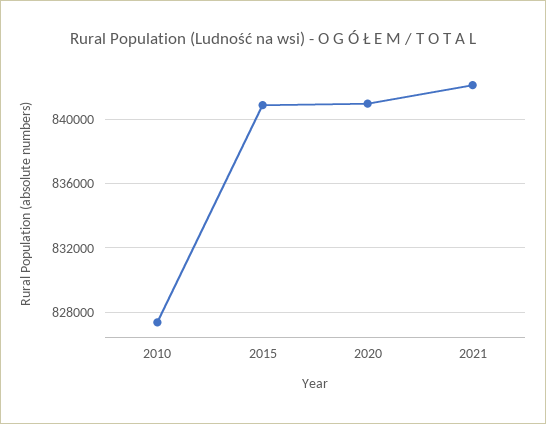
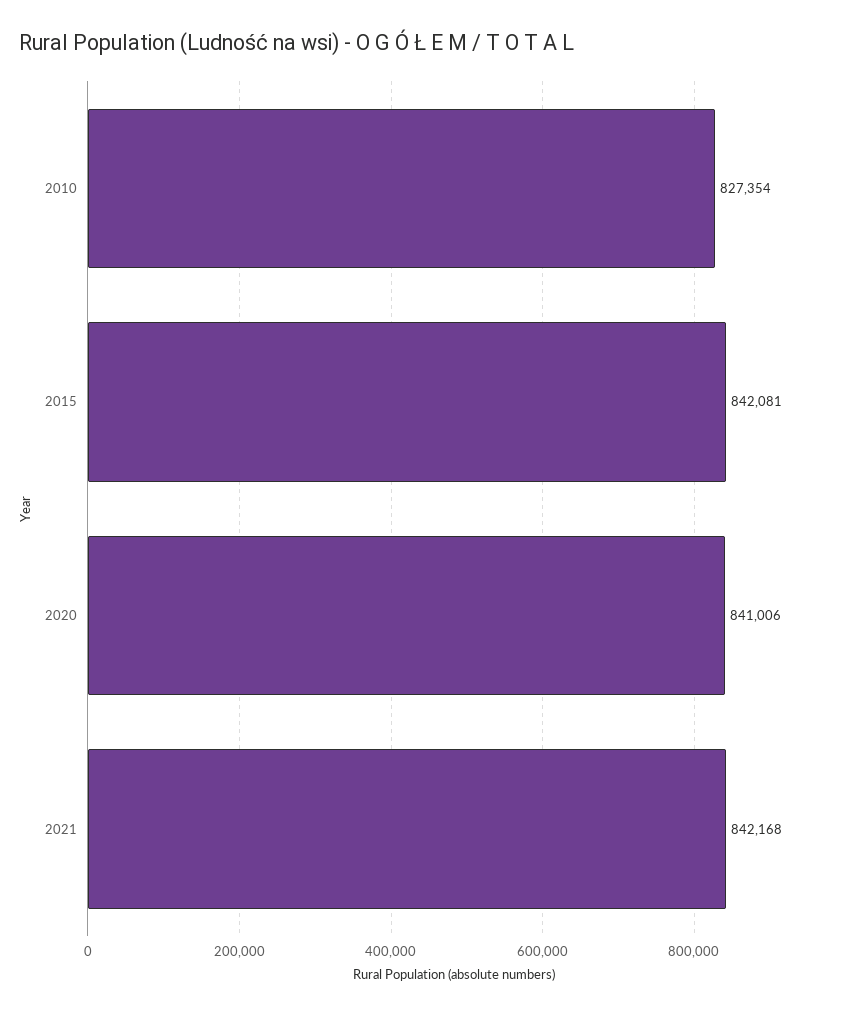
  {
    "2010": 827354,
-   "2015": 841000,
+   "2015": 842081,
    "2020": 841006,
    "2021": 842168
  }

